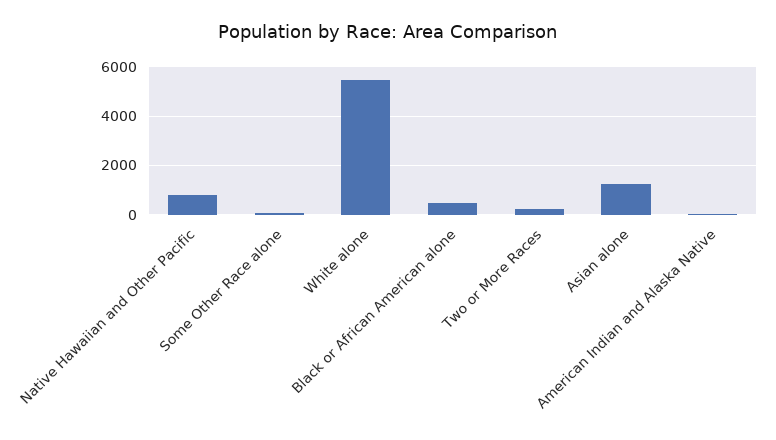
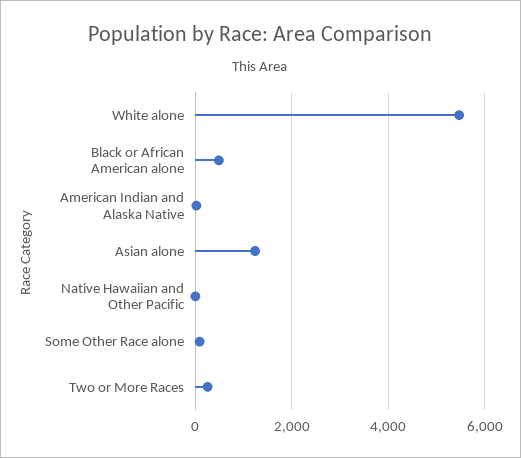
  {
-   "Native Hawaiian and Other Pacific": 750,
+   "Native Hawaiian and Other Pacific": 0,
    "Some Other Race alone": 0,
    "White alone": 5400,
    "Black or African American alone": 400,
    "Two or More Races": 200,
    "Asian alone": 1200,
    "American Indian and Alaska Native": 0
  }

